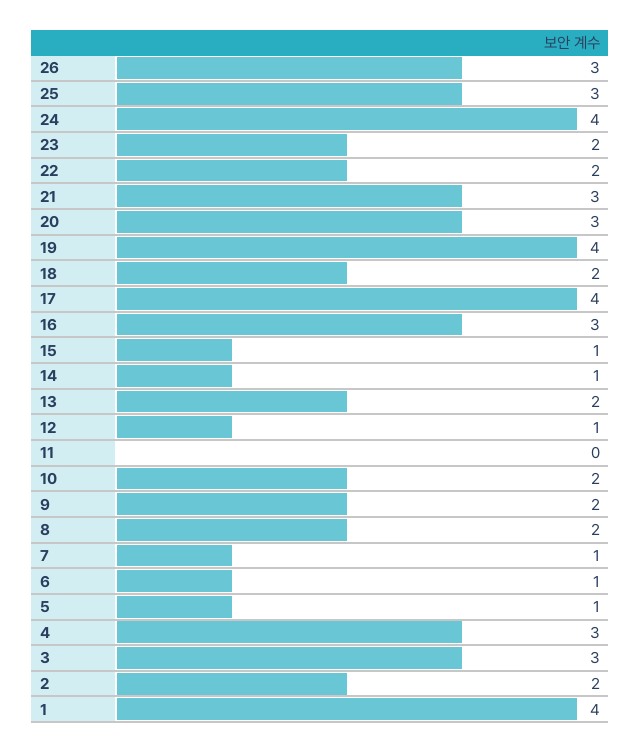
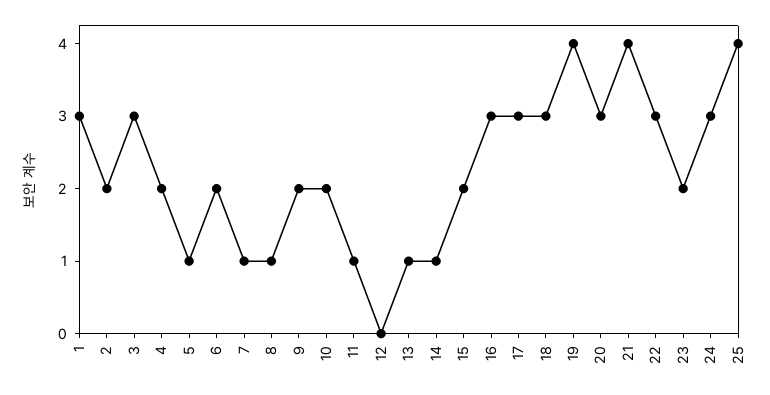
  {
-   "26": 3,
-   "25": 3,
+   "25": 4,
-   "24": 4,
+   "24": 3,
    "23": 2,
-   "22": 2,
+   "22": 3,
-   "21": 3,
+   "21": 4,
    "20": 3,
    "19": 4,
-   "18": 2,
+   "18": 3,
-   "17": 4,
+   "17": 3,
    "16": 3,
-   "15": 1,
+   "15": 2,
    "14": 1,
-   "13": 2,
+   "13": 1,
-   "12": 1,
+   "12": 0,
-   "11": 0,
+   "11": 1,
    "10": 2,
    "9": 2,
-   "8": 2,
+   "8": 1,
    "7": 1,
-   "6": 1,
+   "6": 2,
    "5": 1,
-   "4": 3,
+   "4": 2,
    "3": 3,
    "2": 2,
-   "1": 4
+   "1": 3
  }

